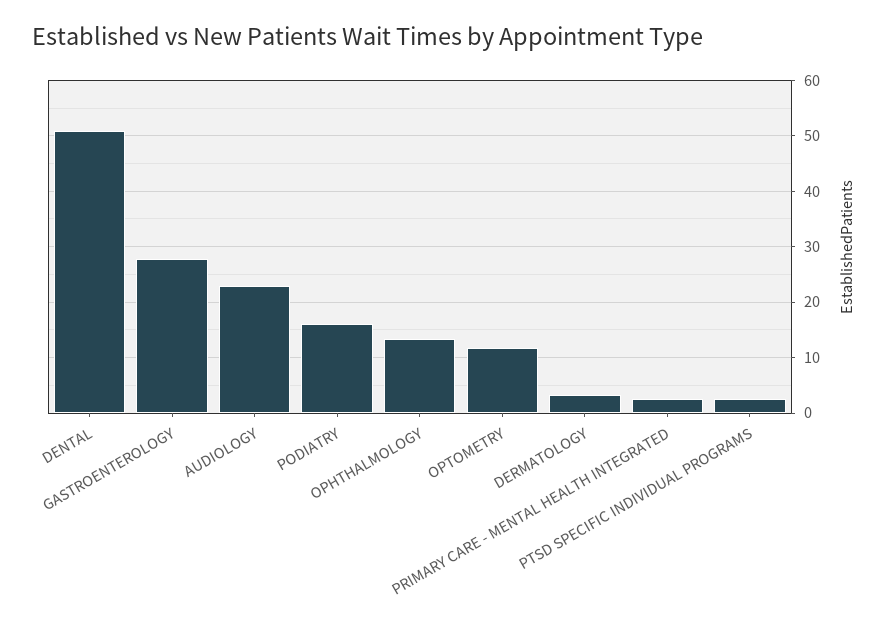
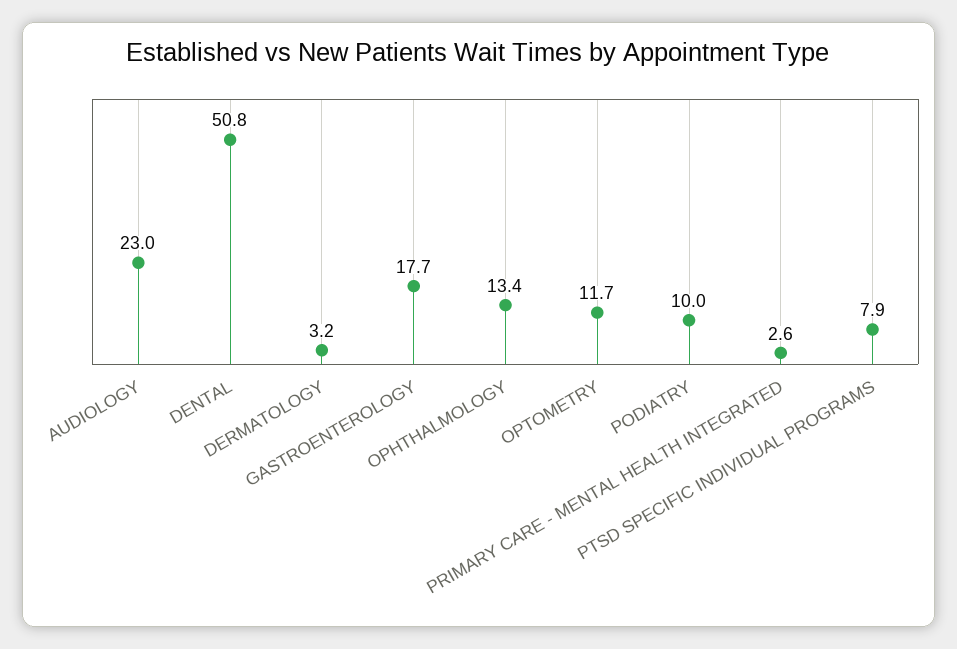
  {
    "DENTAL": 50.8,
-   "GASTROENTEROLOGY": 28,
+   "GASTROENTEROLOGY": 17.7,
    "AUDIOLOGY": 23,
-   "PODIATRY": 16,
+   "PODIATRY": 10,
    "OPHTHALMOLOGY": 13.4,
    "OPTOMETRY": 11.7,
    "DERMATOLOGY": 3.2,
    "PRIMARY CARE - MENTAL HEALTH INTEGRATED": 2.6,
-   "PTSD SPECIFIC INDIVIDUAL PROGRAMS": 2
+   "PTSD SPECIFIC INDIVIDUAL PROGRAMS": 7.9
  }

